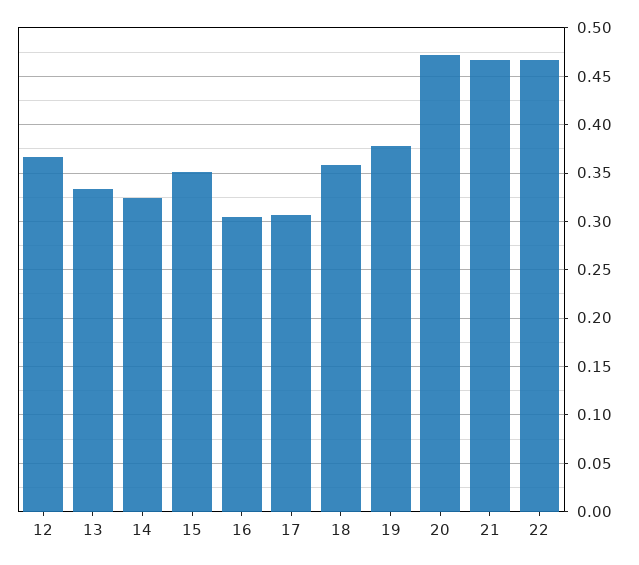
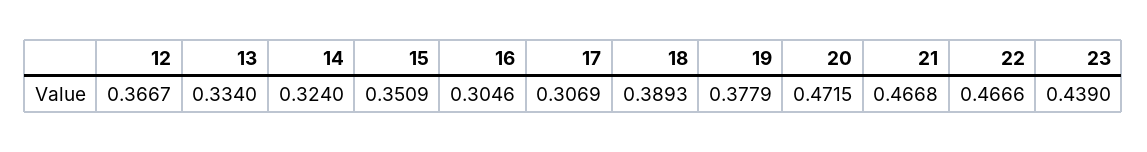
  {
    "12": 0.3667,
    "13": 0.334,
    "14": 0.324,
    "15": 0.3509,
    "16": 0.3046,
    "17": 0.3069,
-   "18": 0.36,
+   "18": 0.3893,
    "19": 0.3779,
    "20": 0.4715,
    "21": 0.4668,
-   "22": 0.4666
+   "22": 0.4666,
+   "23": 0.439
  }

